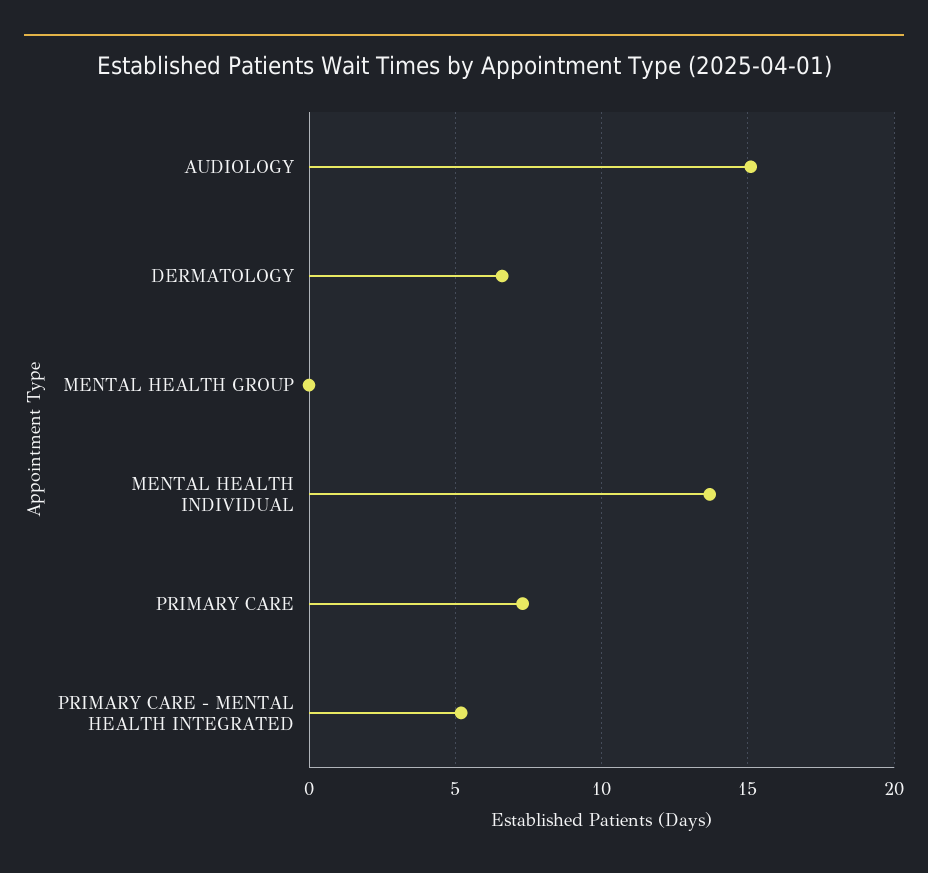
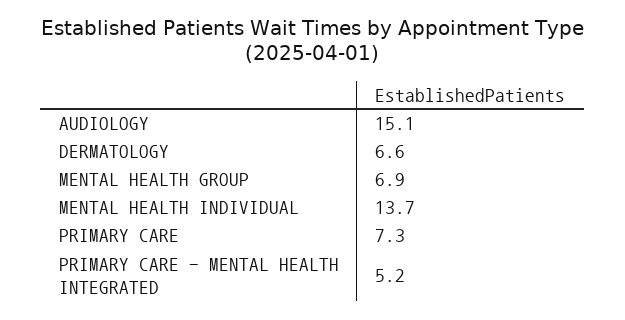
  {
    "AUDIOLOGY": 15.1,
    "DERMATOLOGY": 6.6,
-   "MENTAL HEALTH GROUP": 0,
+   "MENTAL HEALTH GROUP": 6.9,
    "MENTAL HEALTH INDIVIDUAL": 13.7,
    "PRIMARY CARE": 7.3,
    "PRIMARY CARE - MENTAL HEALTH INTEGRATED": 5.2
  }

